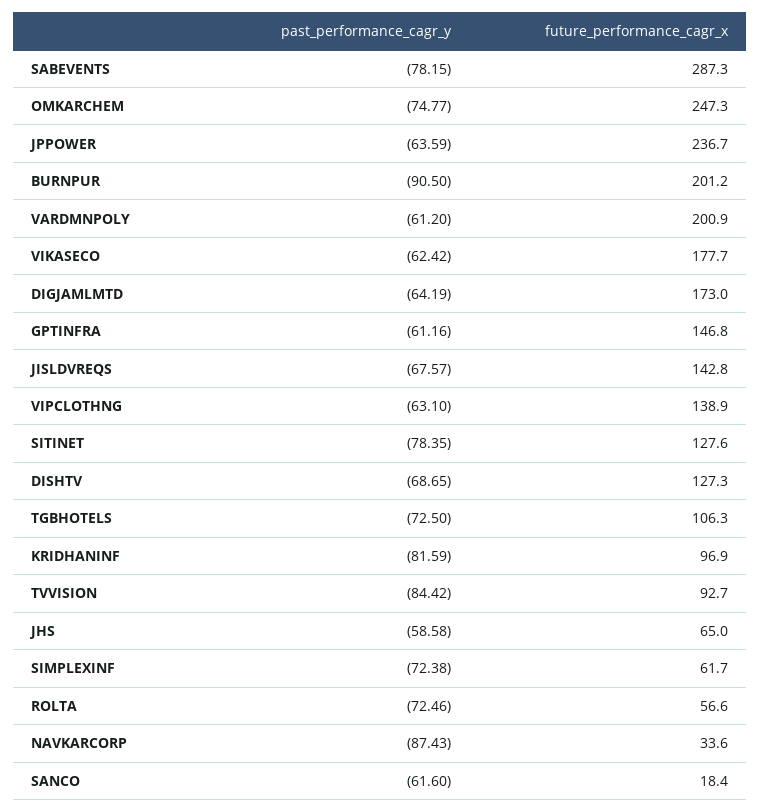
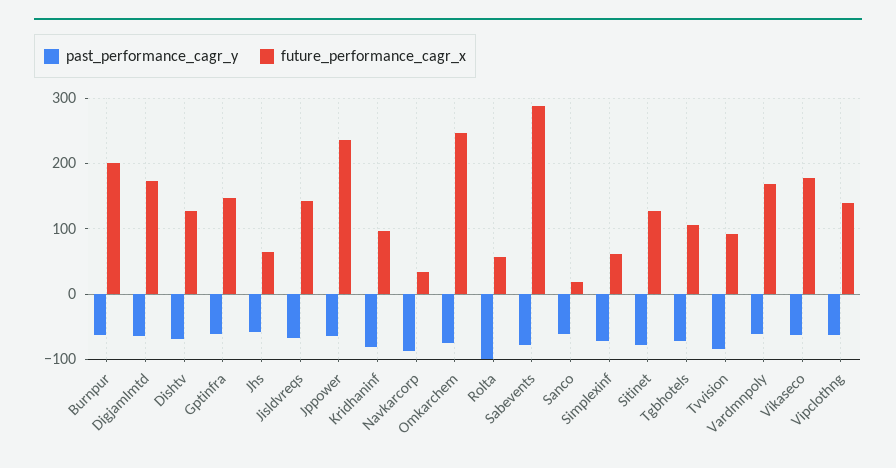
  {
    "past_performance_cagr_y": {
      "SABEVENTS": -78.15,
      "OMKARCHEM": -74.77,
      "JPPOWER": -63.59,
-     "BURNPUR": -90.5,
+     "BURNPUR": -60,
      "VARDMNPOLY": -61.2,
      "VIKASECO": -62.42,
      "DIGJAMLMTD": -64.19,
      "GPTINFRA": -61.16,
      "JISLDVREQS": -67.57,
      "VIPCLOTHNG": -63.1,
      "SITINET": -78.35,
      "DISHTV": -68.65,
      "TGBHOTELS": -72.5,
      "KRIDHANINF": -81.59,
      "TVVISION": -84.42,
      "JHS": -58.58,
      "SIMPLEXINF": -72.38,
-     "ROLTA": -72.46,
+     "ROLTA": -100,
      "NAVKARCORP": -87.43,
      "SANCO": -61.6
    },
    "future_performance_cagr_x": {
      "SABEVENTS": 287.3,
      "OMKARCHEM": 247.3,
      "JPPOWER": 236.7,
      "BURNPUR": 201.2,
-     "VARDMNPOLY": 200.9,
+     "VARDMNPOLY": 170,
      "VIKASECO": 177.7,
      "DIGJAMLMTD": 173,
      "GPTINFRA": 146.8,
      "JISLDVREQS": 142.8,
      "VIPCLOTHNG": 138.9,
      "SITINET": 127.6,
      "DISHTV": 127.3,
      "TGBHOTELS": 106.3,
      "KRIDHANINF": 96.9,
      "TVVISION": 92.7,
      "JHS": 65,
      "SIMPLEXINF": 61.7,
      "ROLTA": 56.6,
      "NAVKARCORP": 33.6,
      "SANCO": 18.4
    }
  }

